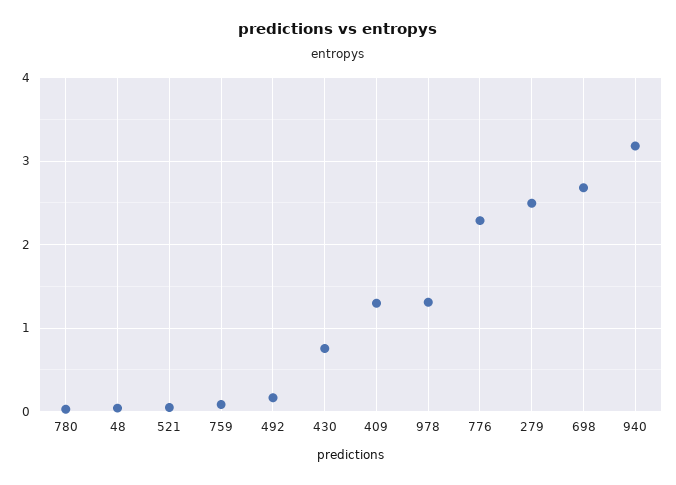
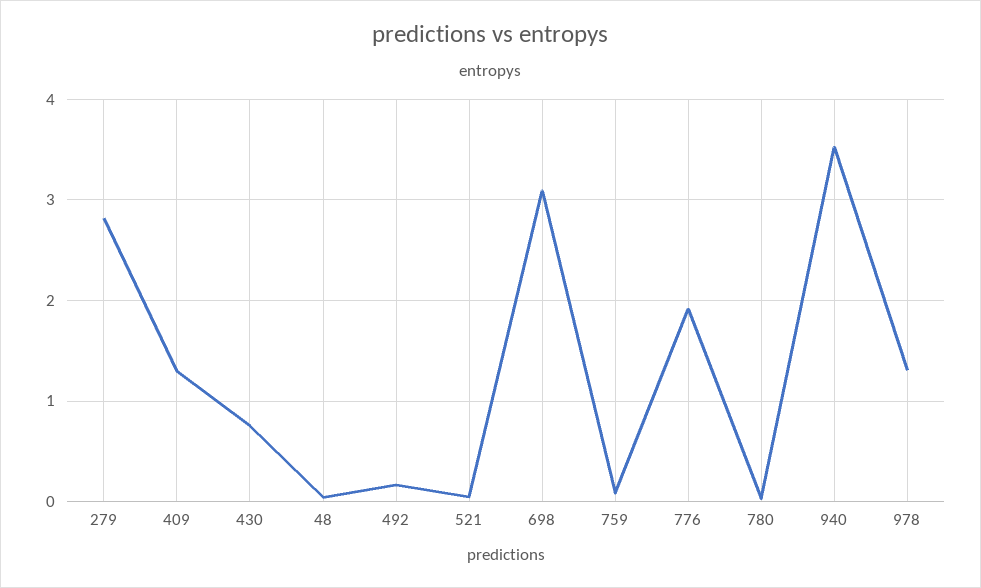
  {
    "780": 0,
    "48": 0,
    "521": 0,
    "759": 0.1,
    "492": 0.2,
    "430": 0.8,
    "409": 1.3,
    "978": 1.3,
-   "776": 2.3,
+   "776": 1.9,
-   "279": 2.5,
+   "279": 2.8,
-   "698": 2.7,
+   "698": 3.1,
-   "940": 3.2
+   "940": 3.5
  }

